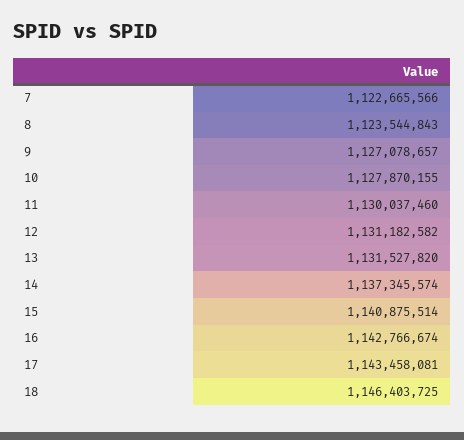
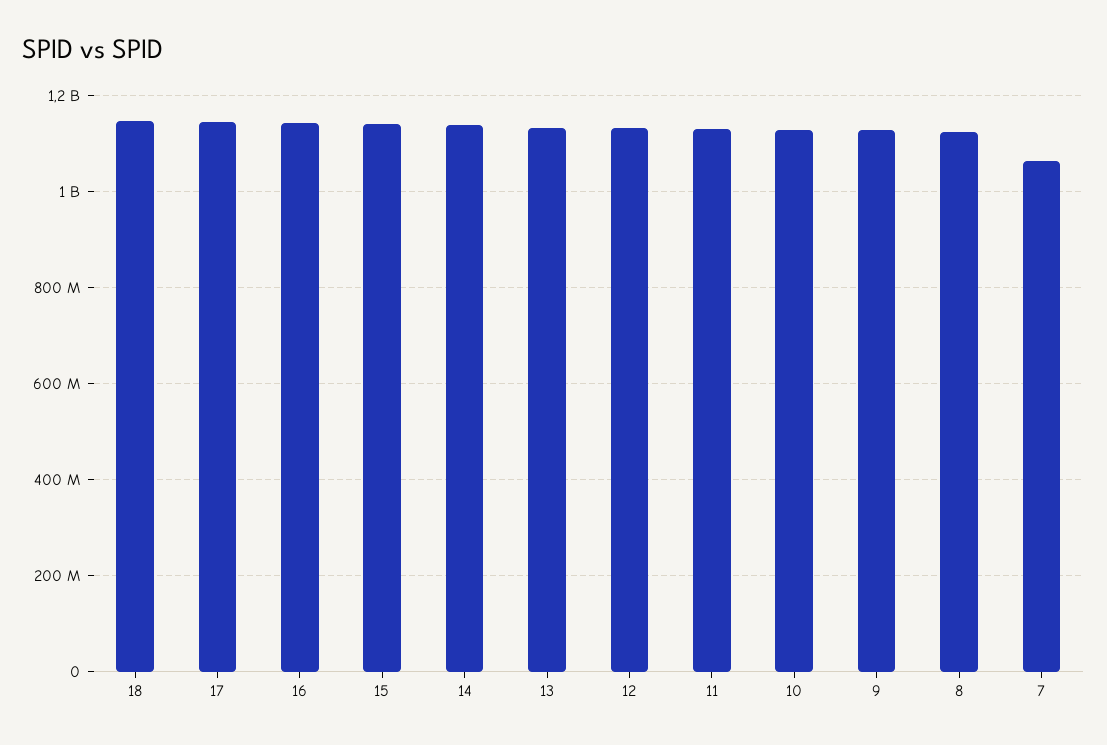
  {
-   "7": 1122665566,
+   "7": 1060000000,
    "8": 1123544843,
    "9": 1127078657,
    "10": 1127870155,
    "11": 1130037460,
    "12": 1131182582,
    "13": 1131527820,
    "14": 1137345574,
    "15": 1140875514,
    "16": 1142766674,
    "17": 1143458081,
    "18": 1146403725
  }

